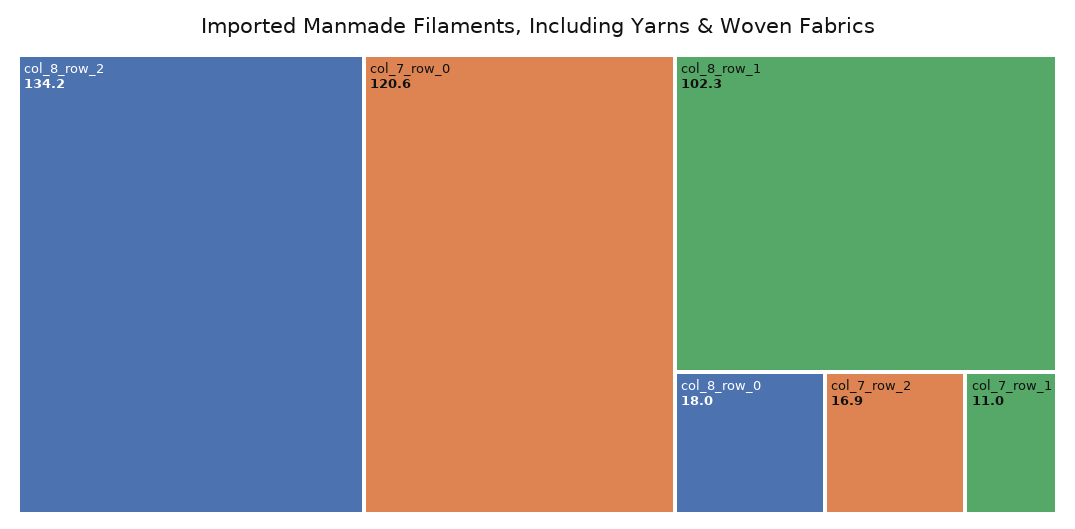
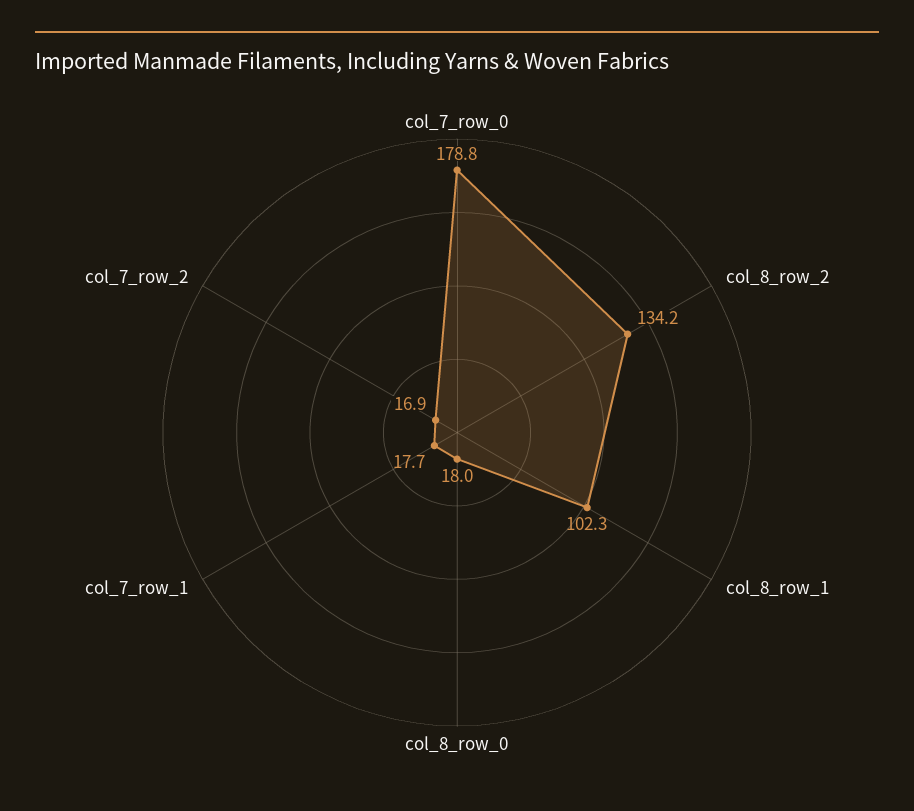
  {
    "col_8_row_2": 134.2,
-   "col_7_row_0": 120.6,
+   "col_7_row_0": 178.8,
    "col_8_row_1": 102.3,
    "col_8_row_0": 18,
    "col_7_row_2": 16.9,
-   "col_7_row_1": 11
+   "col_7_row_1": 17.7
  }

